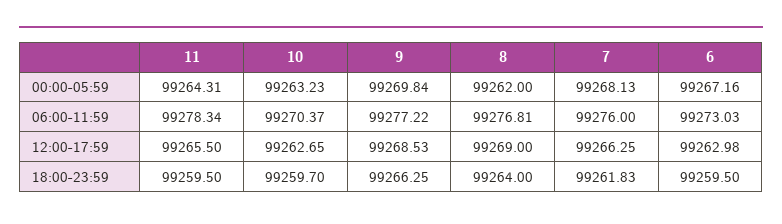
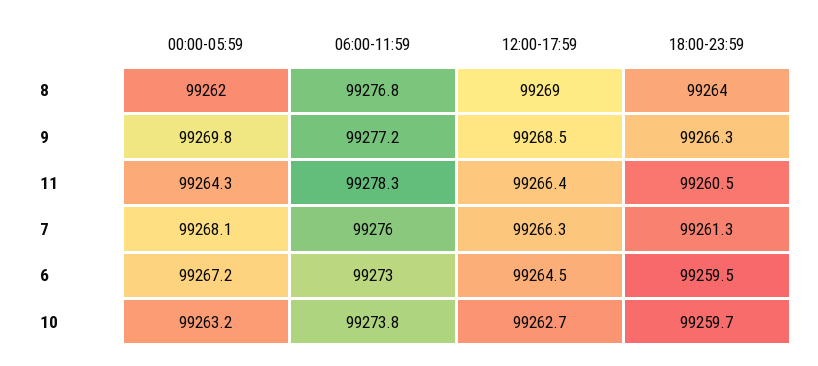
  {
    "11": {
      "00:00-05:59": 99264.31,
      "06:00-11:59": 99278.34,
-     "12:00-17:59": 99265.5,
+     "12:00-17:59": 99266.4,
-     "18:00-23:59": 99259.5
+     "18:00-23:59": 99260.5
    },
    "10": {
      "00:00-05:59": 99263.23,
-     "06:00-11:59": 99270.37,
+     "06:00-11:59": 99273.8,
      "12:00-17:59": 99262.65,
      "18:00-23:59": 99259.7
    },
    "9": {
      "00:00-05:59": 99269.84,
      "06:00-11:59": 99277.22,
      "12:00-17:59": 99268.53,
      "18:00-23:59": 99266.25
    },
    "8": {
      "00:00-05:59": 99262,
      "06:00-11:59": 99276.81,
      "12:00-17:59": 99269,
      "18:00-23:59": 99264
    },
    "7": {
      "00:00-05:59": 99268.13,
      "06:00-11:59": 99276,
      "12:00-17:59": 99266.25,
-     "18:00-23:59": 99261.83
+     "18:00-23:59": 99261.3
    },
    "6": {
      "00:00-05:59": 99267.16,
      "06:00-11:59": 99273.03,
-     "12:00-17:59": 99262.98,
+     "12:00-17:59": 99264.5,
      "18:00-23:59": 99259.5
    }
  }

